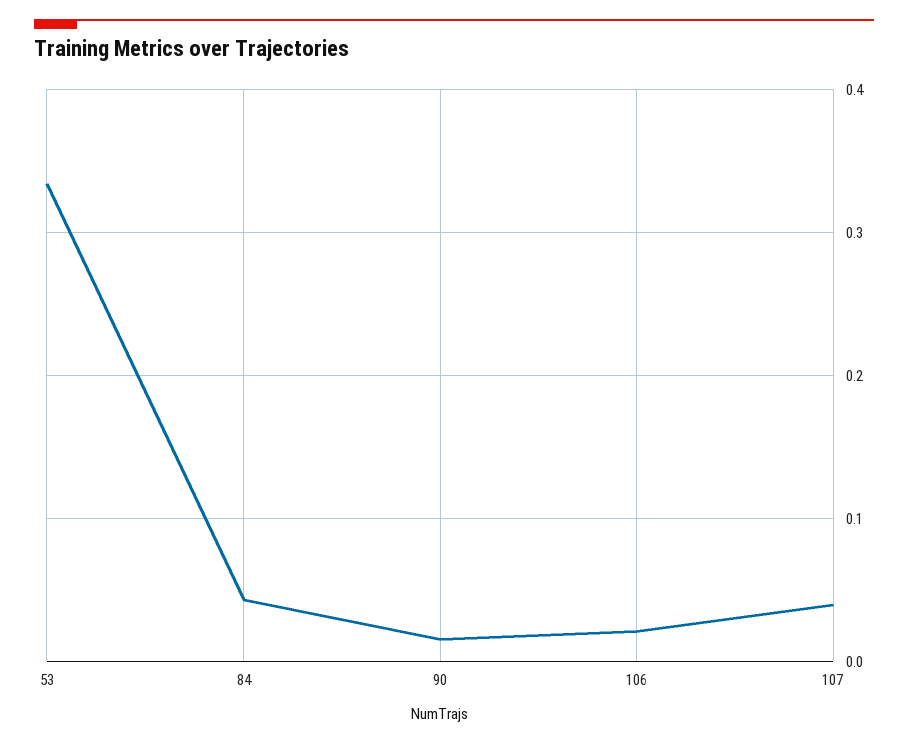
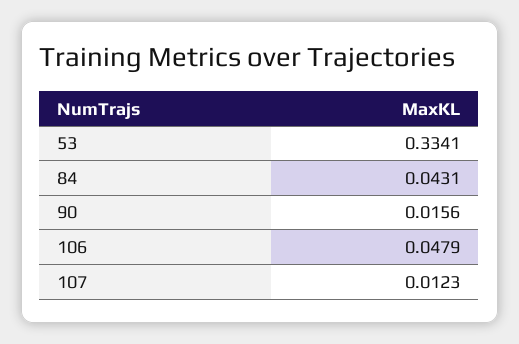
  {
    "53": 0.3341,
    "84": 0.0431,
    "90": 0.0156,
-   "106": 0.02,
+   "106": 0.0479,
-   "107": 0.04
+   "107": 0.0123
  }

